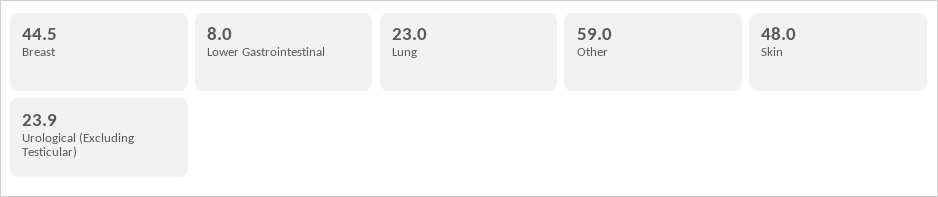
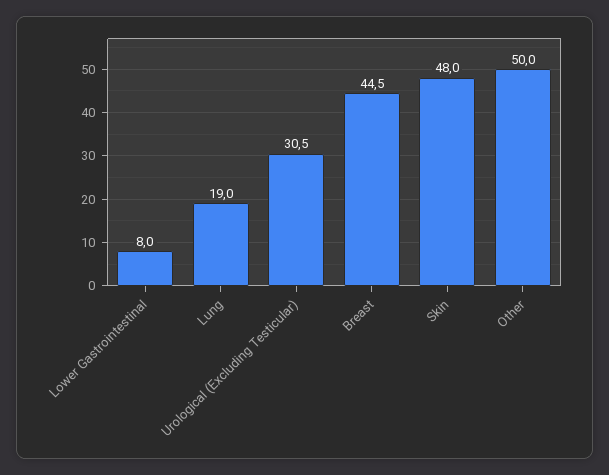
  {
    "Breast": 44.5,
    "Lower Gastrointestinal": 8,
-   "Lung": 23,
+   "Lung": 19,
-   "Other": 59,
+   "Other": 50,
    "Skin": 48,
-   "Urological (Excluding Testicular)": 23.9
+   "Urological (Excluding Testicular)": 30.5
  }

